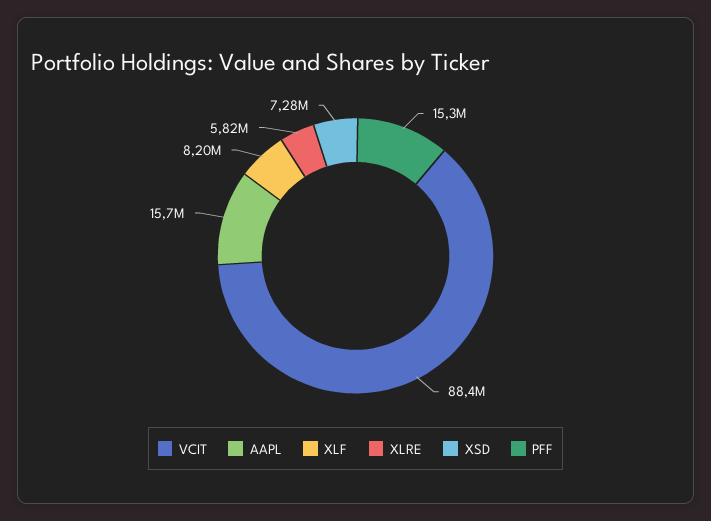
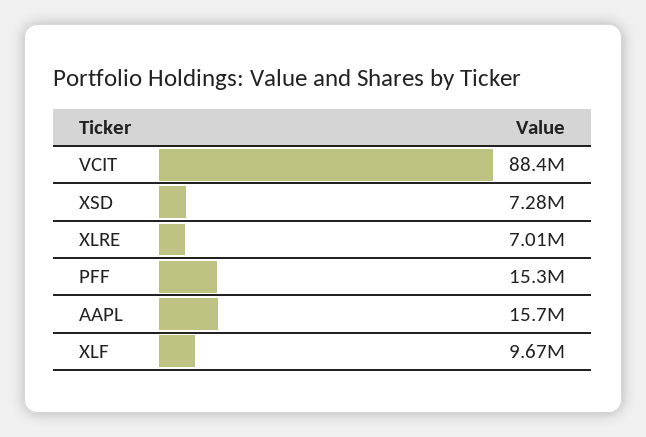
  {
    "VCIT": 88400000,
    "AAPL": 15700000,
-   "XLF": 8200000,
+   "XLF": 9670000,
-   "XLRE": 5820000,
+   "XLRE": 7010000,
    "XSD": 7280000,
    "PFF": 15300000
  }

